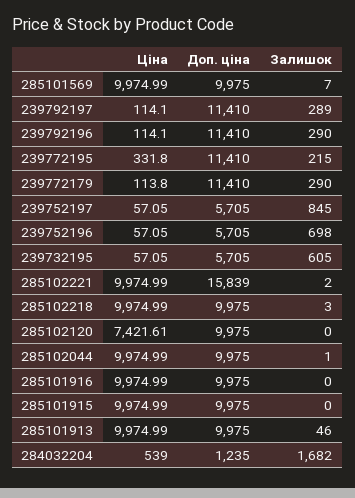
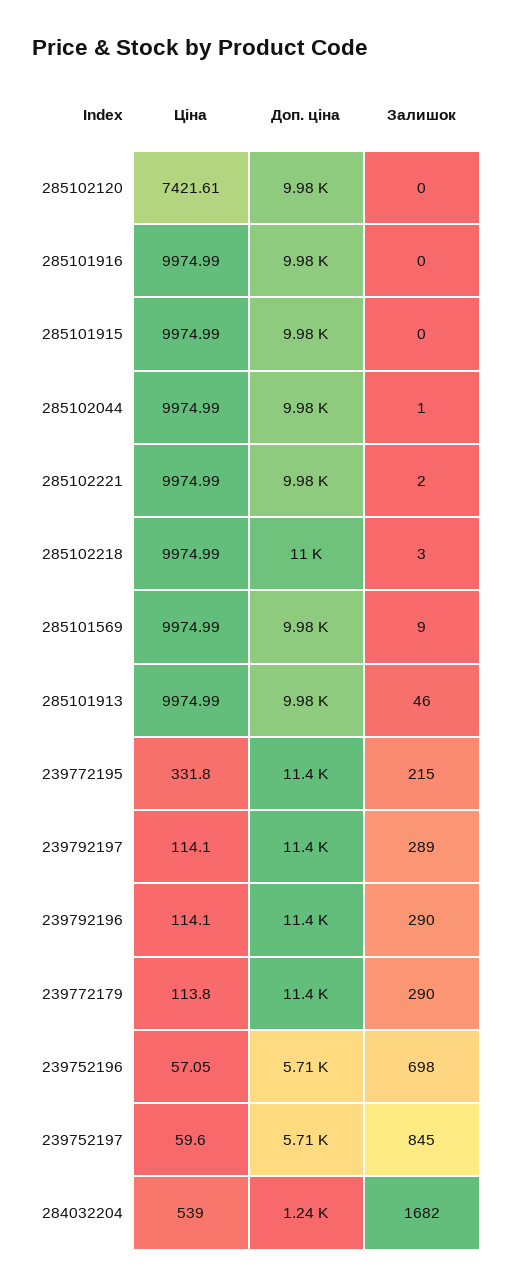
  {
    "Ціна": {
      "285101569": 9974.99,
      "239792197": 114.1,
      "239792196": 114.1,
      "239772195": 331.8,
      "239772179": 113.8,
-     "239752197": 57.05,
+     "239752197": 59.6,
      "239752196": 57.05,
-     "239732195": 57.05,
      "285102221": 9974.99,
      "285102218": 9974.99,
      "285102120": 7421.61,
      "285102044": 9974.99,
      "285101916": 9974.99,
      "285101915": 9974.99,
      "285101913": 9974.99,
      "284032204": 539
    },
    "Доп. ціна": {
      "285101569": 9975,
      "239792197": 11410,
      "239792196": 11410,
      "239772195": 11410,
      "239772179": 11410,
      "239752197": 5705,
      "239752196": 5705,
-     "239732195": 5705,
-     "285102221": 15839,
+     "285102221": 9980,
-     "285102218": 9975,
+     "285102218": 11000,
      "285102120": 9975,
      "285102044": 9975,
      "285101916": 9975,
      "285101915": 9975,
      "285101913": 9975,
      "284032204": 1235
    },
    "Залишок": {
-     "285101569": 7,
+     "285101569": 9,
      "239792197": 289,
      "239792196": 290,
      "239772195": 215,
      "239772179": 290,
      "239752197": 845,
      "239752196": 698,
-     "239732195": 605,
      "285102221": 2,
      "285102218": 3,
      "285102120": 0,
      "285102044": 1,
      "285101916": 0,
      "285101915": 0,
      "285101913": 46,
      "284032204": 1682
    }
  }

